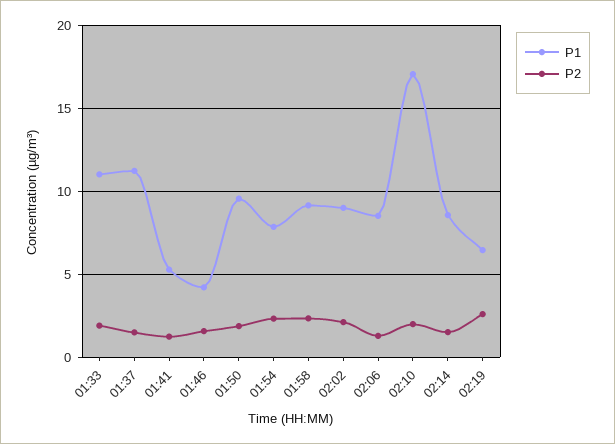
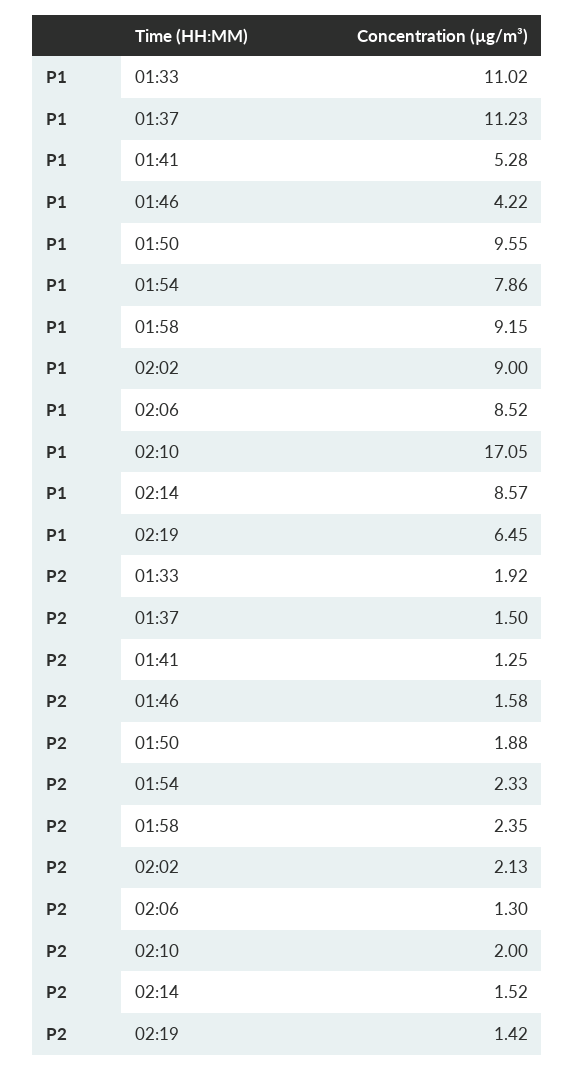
  {
    "P1": {
      "01:33": 11.02,
      "01:37": 11.23,
      "01:41": 5.28,
      "01:46": 4.22,
      "01:50": 9.55,
      "01:54": 7.86,
      "01:58": 9.15,
      "02:02": 9,
      "02:06": 8.52,
      "02:10": 17.05,
      "02:14": 8.57,
      "02:19": 6.45
    },
    "P2": {
      "01:33": 1.92,
      "01:37": 1.5,
      "01:41": 1.25,
      "01:46": 1.58,
      "01:50": 1.88,
      "01:54": 2.33,
      "01:58": 2.35,
      "02:02": 2.13,
      "02:06": 1.3,
      "02:10": 2,
      "02:14": 1.52,
-     "02:19": 2.5
+     "02:19": 1.42
    }
  }

